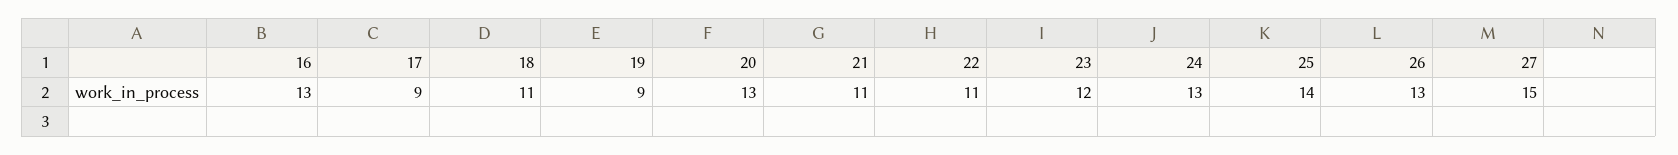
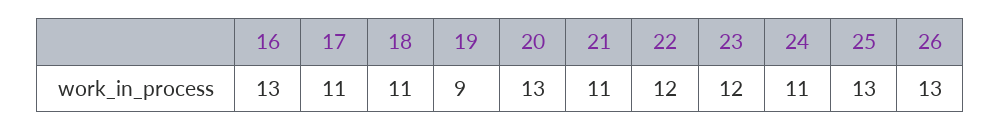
  {
    "16": 13,
-   "17": 9,
+   "17": 11,
    "18": 11,
    "19": 9,
    "20": 13,
    "21": 11,
-   "22": 11,
+   "22": 12,
    "23": 12,
-   "24": 13,
+   "24": 11,
-   "25": 14,
+   "25": 13,
-   "26": 13,
+   "26": 13
-   "27": 15
  }

